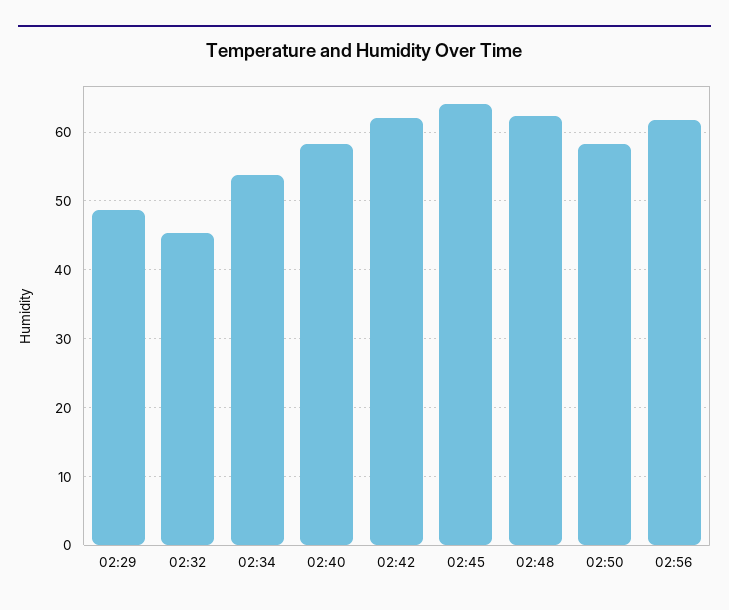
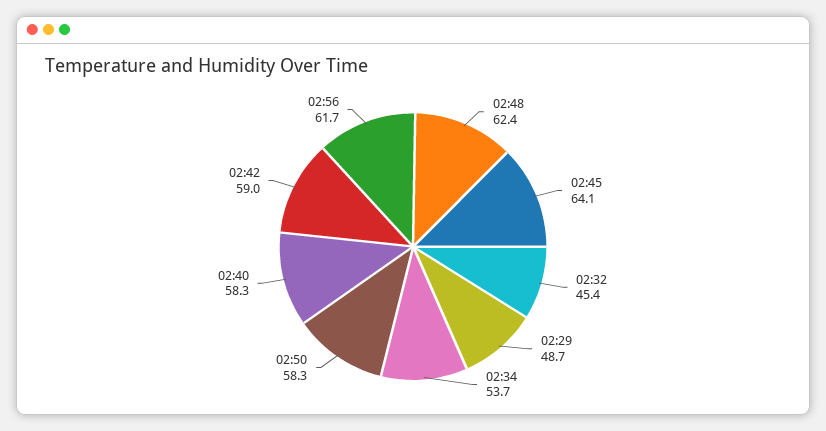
  {
    "02:29": 48.7,
    "02:32": 45.4,
    "02:34": 53.7,
    "02:40": 58.3,
-   "02:42": 62,
+   "02:42": 59,
    "02:45": 64.1,
    "02:48": 62.4,
    "02:50": 58.3,
    "02:56": 61.7
  }

